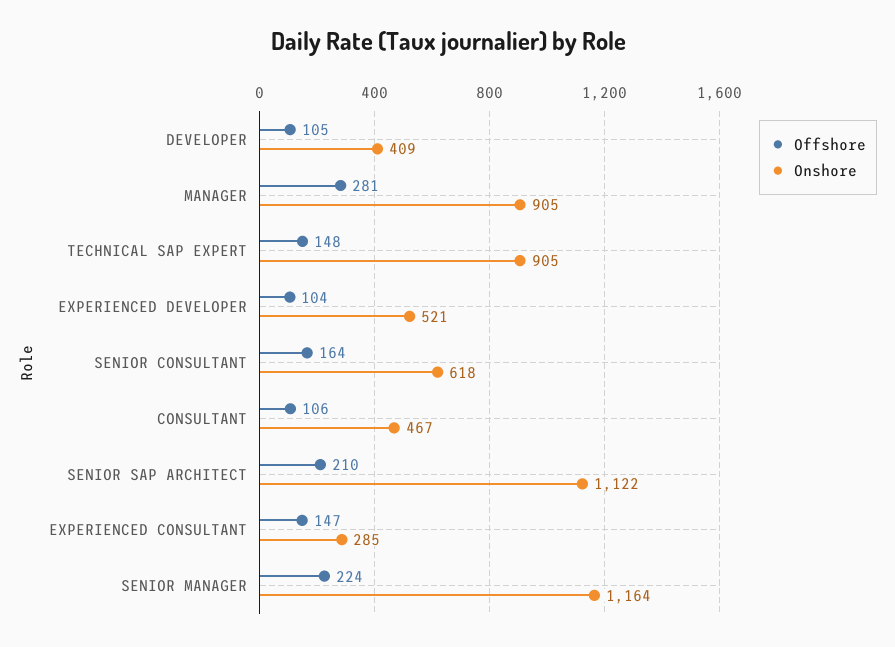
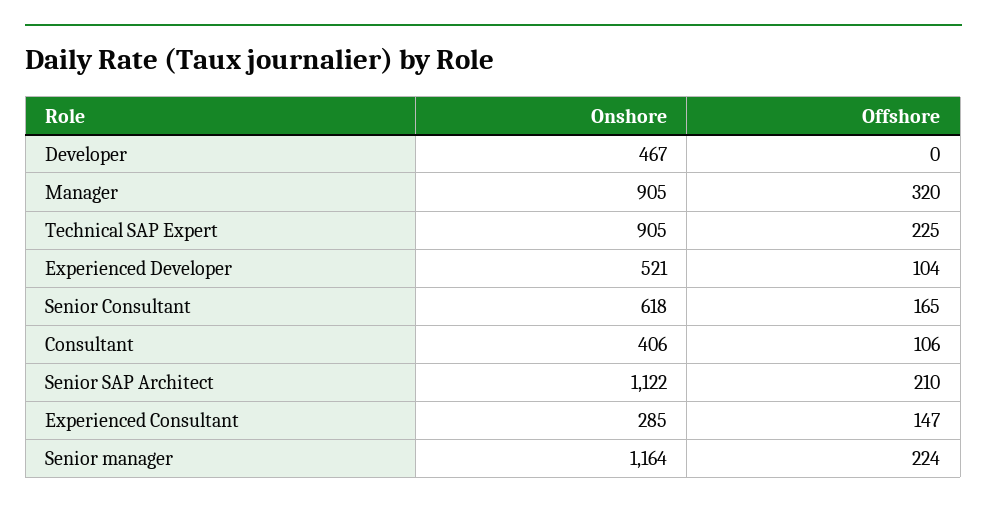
  {
    "Offshore": {
-     "DEVELOPER": 105,
+     "DEVELOPER": 0,
-     "MANAGER": 281,
+     "MANAGER": 320,
-     "TECHNICAL SAP EXPERT": 148,
+     "TECHNICAL SAP EXPERT": 225,
      "EXPERIENCED DEVELOPER": 104,
-     "SENIOR CONSULTANT": 164,
+     "SENIOR CONSULTANT": 165,
      "CONSULTANT": 106,
      "SENIOR SAP ARCHITECT": 210,
      "EXPERIENCED CONSULTANT": 147,
      "SENIOR MANAGER": 224
    },
    "Onshore": {
-     "DEVELOPER": 409,
+     "DEVELOPER": 467,
      "MANAGER": 905,
      "TECHNICAL SAP EXPERT": 905,
      "EXPERIENCED DEVELOPER": 521,
      "SENIOR CONSULTANT": 618,
-     "CONSULTANT": 467,
+     "CONSULTANT": 406,
      "SENIOR SAP ARCHITECT": 1122,
      "EXPERIENCED CONSULTANT": 285,
      "SENIOR MANAGER": 1164
    }
  }

